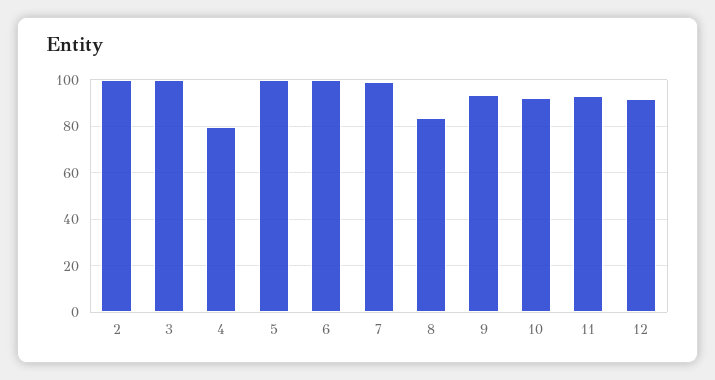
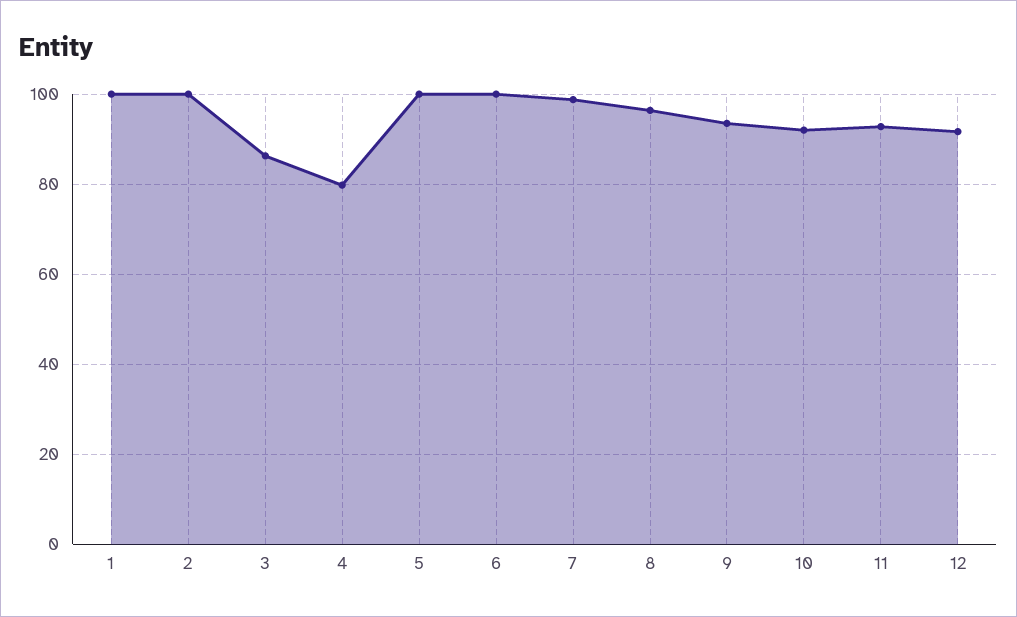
  {
    "2": 100,
-   "3": 100,
+   "3": 86,
    "4": 80,
    "5": 100,
    "6": 100,
    "7": 98,
-   "8": 85,
+   "8": 96,
    "9": 94,
    "10": 92,
    "11": 92,
-   "12": 92
+   "12": 92,
+   "1": 100
  }

